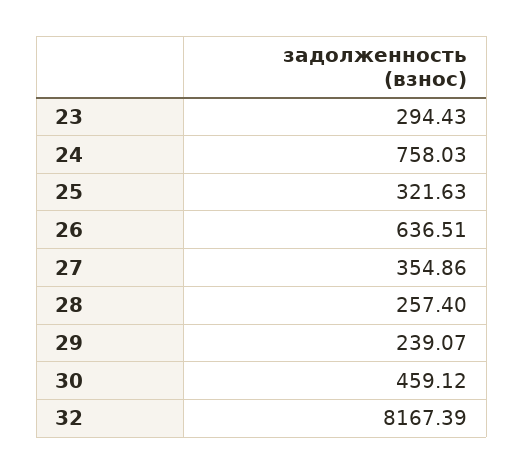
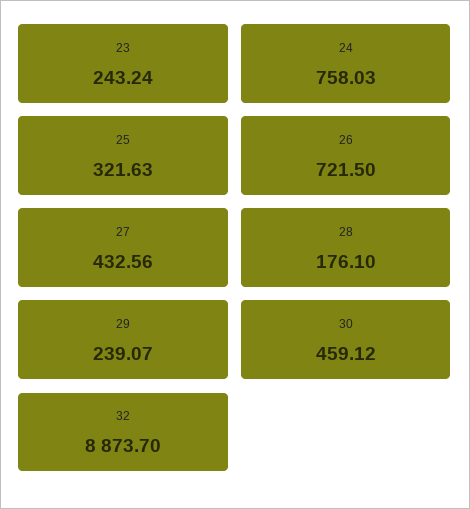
  {
-   "23": 294.43,
+   "23": 243.24,
    "24": 758.03,
    "25": 321.63,
-   "26": 636.51,
+   "26": 721.5,
-   "27": 354.86,
+   "27": 432.56,
-   "28": 257.4,
+   "28": 176.1,
    "29": 239.07,
    "30": 459.12,
-   "32": 8167.39
+   "32": 8873.7
  }

